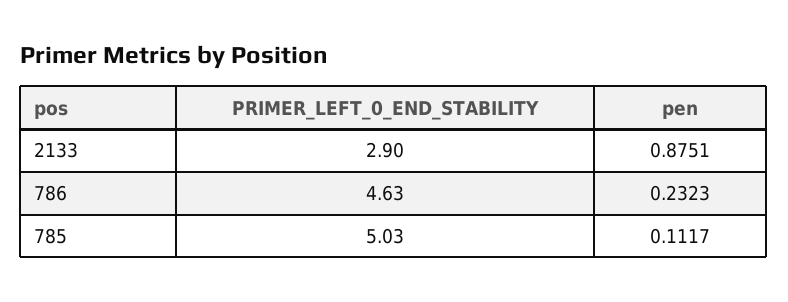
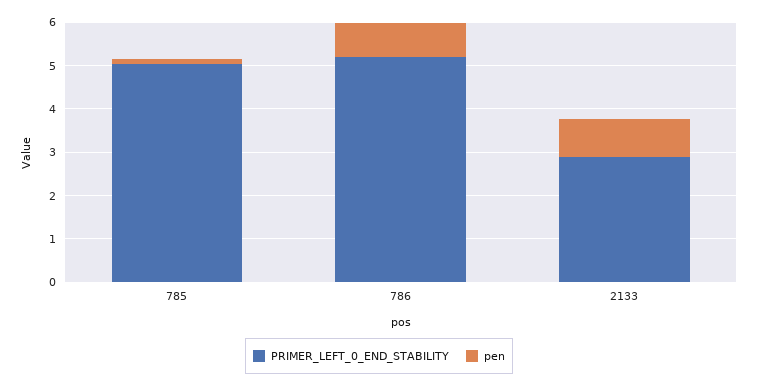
  {
    "PRIMER_LEFT_0_END_STABILITY": {
      "2133": 2.9,
-     "786": 4.63,
+     "786": 5.2,
      "785": 5.03
    },
    "pen": {
      "2133": 0.8751,
-     "786": 0.2323,
+     "786": 0.8,
      "785": 0.1117
    }
  }

